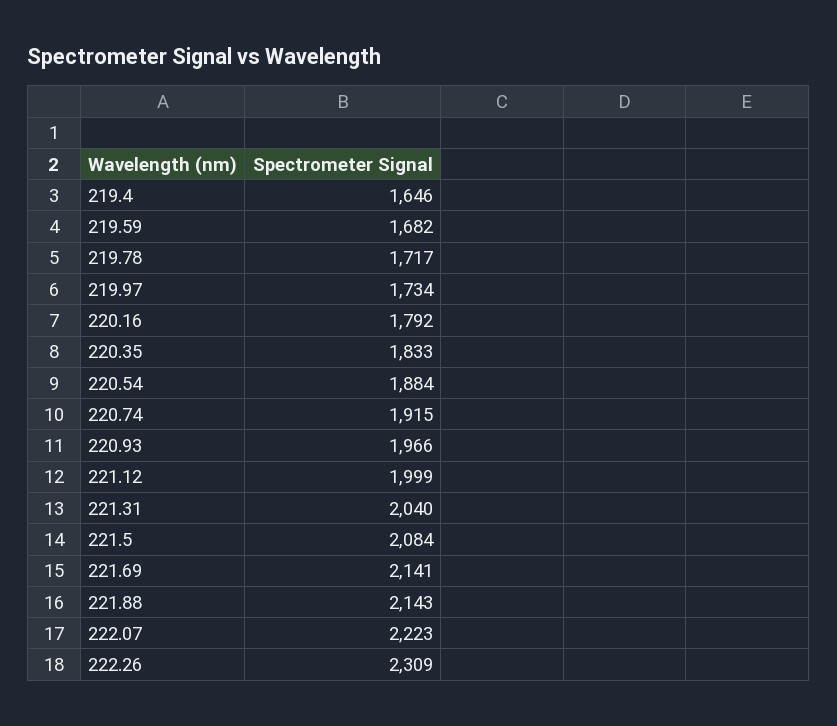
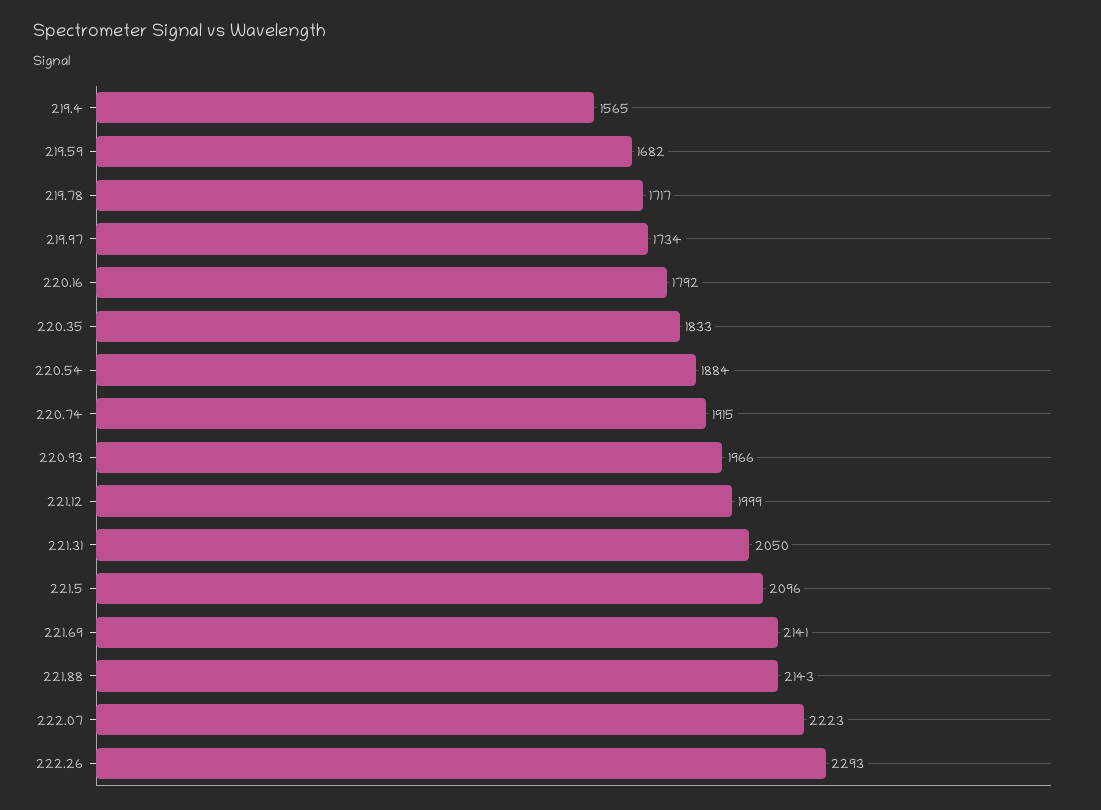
  {
-   "219.4": 1646,
+   "219.4": 1565,
    "219.59": 1682,
    "219.78": 1717,
    "219.97": 1734,
    "220.16": 1792,
    "220.35": 1833,
    "220.54": 1884,
    "220.74": 1915,
    "220.93": 1966,
    "221.12": 1999,
-   "221.31": 2040,
+   "221.31": 2050,
-   "221.5": 2084,
+   "221.5": 2096,
    "221.69": 2141,
    "221.88": 2143,
    "222.07": 2223,
-   "222.26": 2309
+   "222.26": 2293
  }

